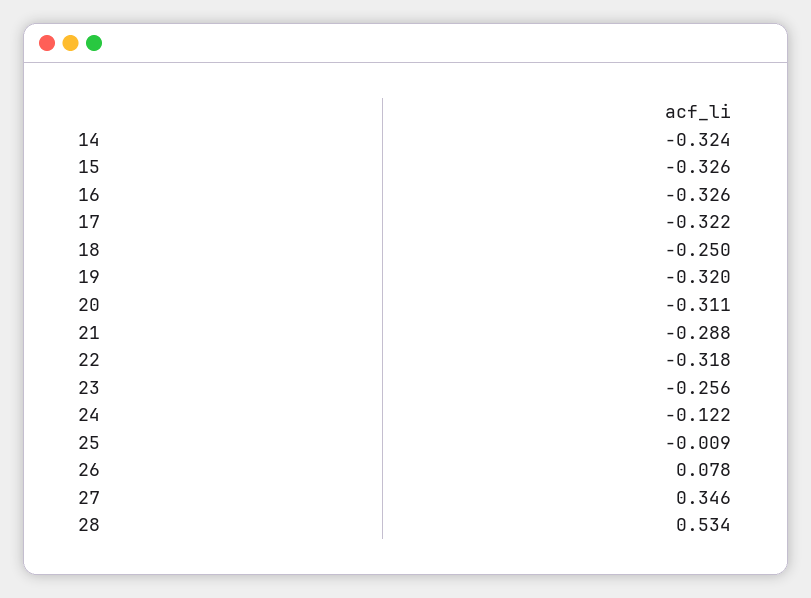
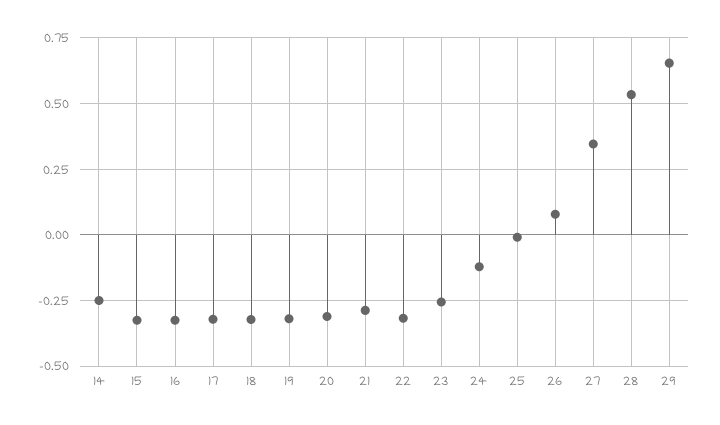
  {
-   "14": -0.324,
+   "14": -0.25,
    "15": -0.326,
    "16": -0.326,
    "17": -0.322,
-   "18": -0.25,
+   "18": -0.325,
    "19": -0.32,
    "20": -0.311,
    "21": -0.288,
    "22": -0.318,
    "23": -0.256,
    "24": -0.122,
    "25": -0.009,
    "26": 0.078,
    "27": 0.346,
-   "28": 0.534
+   "28": 0.534,
+   "29": 0.65
  }

